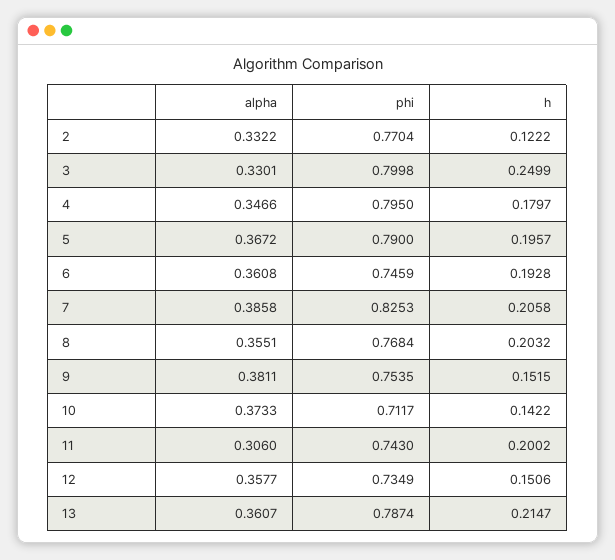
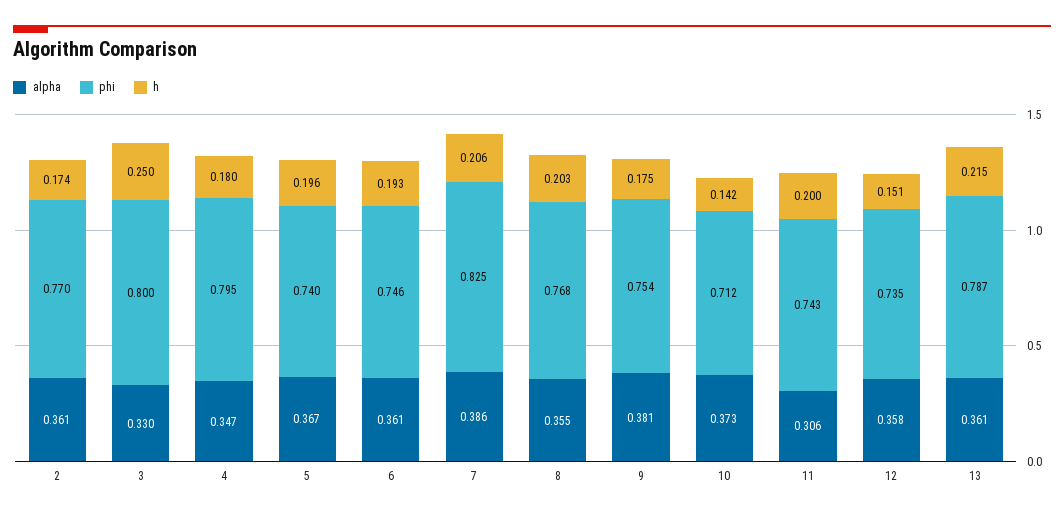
  {
    "alpha": {
-     "2": 0.3322,
+     "2": 0.361,
      "3": 0.3301,
      "4": 0.3466,
      "5": 0.3672,
      "6": 0.3608,
      "7": 0.3858,
      "8": 0.3551,
      "9": 0.3811,
      "10": 0.3733,
      "11": 0.306,
      "12": 0.3577,
      "13": 0.3607
    },
    "phi": {
      "2": 0.7704,
      "3": 0.7998,
      "4": 0.795,
-     "5": 0.79,
+     "5": 0.74,
      "6": 0.7459,
      "7": 0.8253,
      "8": 0.7684,
      "9": 0.7535,
      "10": 0.7117,
      "11": 0.743,
      "12": 0.7349,
      "13": 0.7874
    },
    "h": {
-     "2": 0.1222,
+     "2": 0.174,
      "3": 0.2499,
      "4": 0.1797,
      "5": 0.1957,
      "6": 0.1928,
      "7": 0.2058,
      "8": 0.2032,
-     "9": 0.1515,
+     "9": 0.175,
      "10": 0.1422,
      "11": 0.2002,
      "12": 0.1506,
      "13": 0.2147
    }
  }

